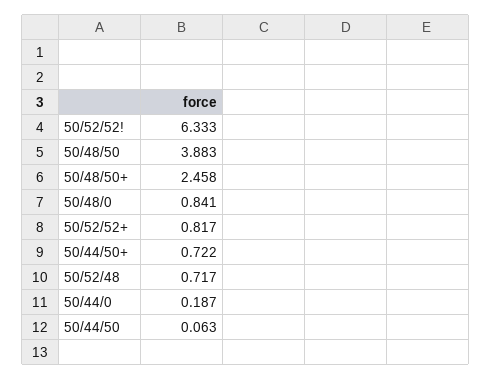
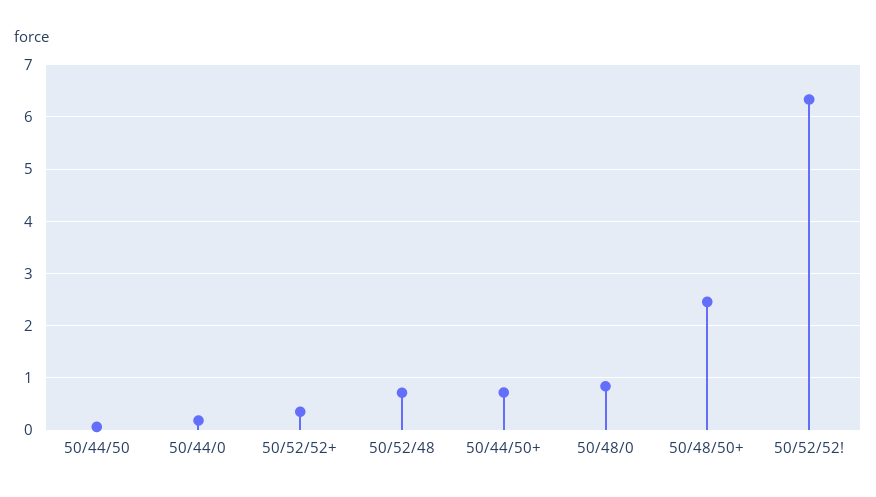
  {
    "50/52/52!": 6.333,
-   "50/48/50": 3.883,
    "50/48/50+": 2.458,
    "50/48/0": 0.841,
-   "50/52/52+": 0.817,
+   "50/52/52+": 0.4,
    "50/44/50+": 0.722,
    "50/52/48": 0.717,
    "50/44/0": 0.187,
    "50/44/50": 0.063
  }

